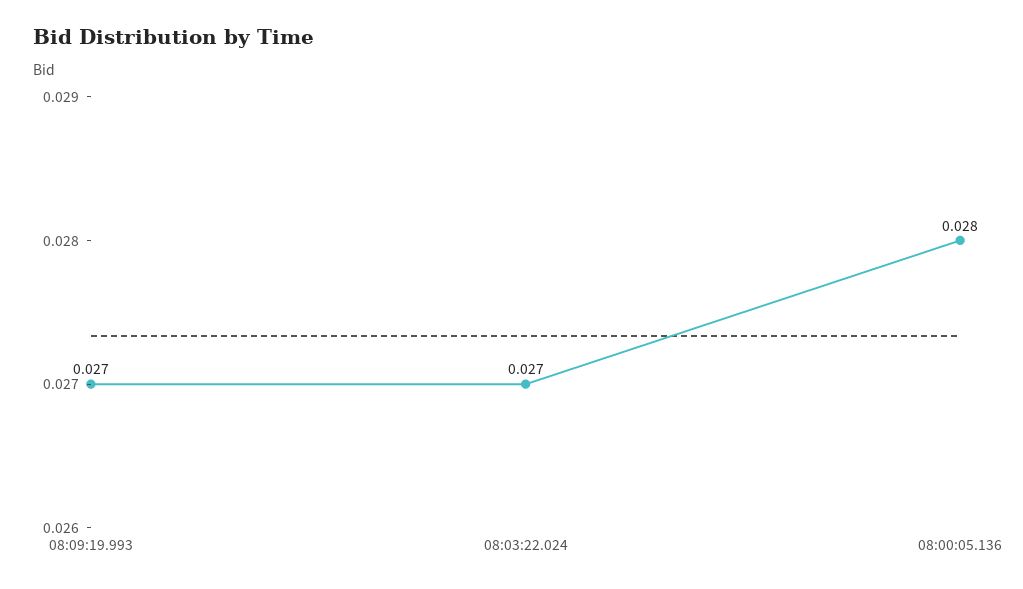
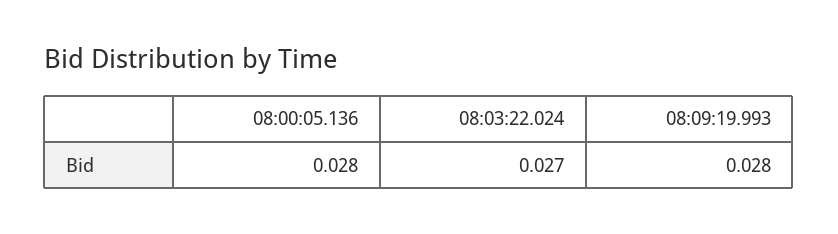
  {
-   "08:09:19.993": 0.027,
+   "08:09:19.993": 0.028,
    "08:03:22.024": 0.027,
    "08:00:05.136": 0.028
  }

